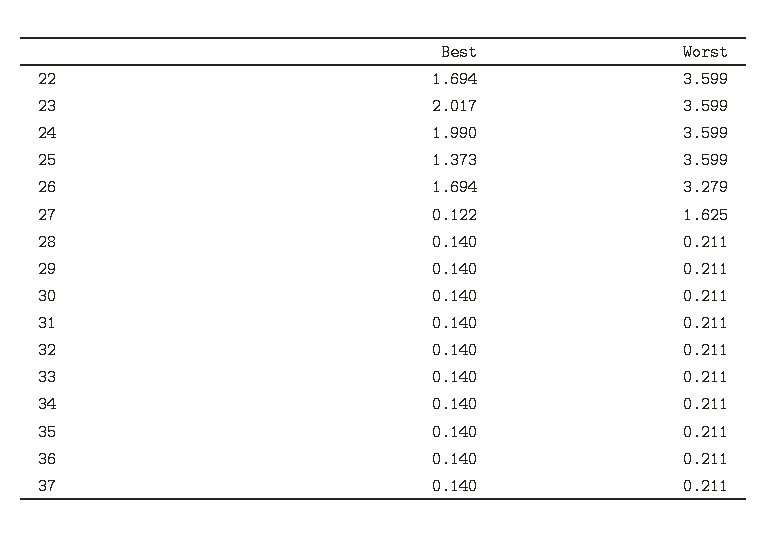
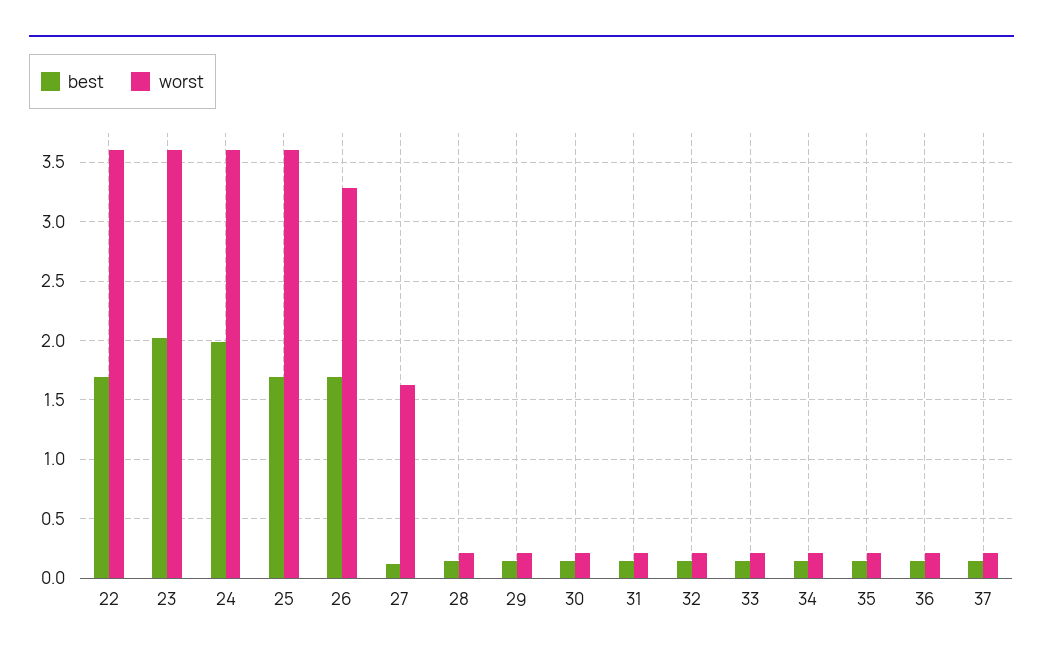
  {
    "Best": {
      "22": 1.694,
      "23": 2.017,
      "24": 1.99,
-     "25": 1.373,
+     "25": 1.7,
      "26": 1.694,
      "27": 0.122,
      "28": 0.14,
      "29": 0.14,
      "30": 0.14,
      "31": 0.14,
      "32": 0.14,
      "33": 0.14,
      "34": 0.14,
      "35": 0.14,
      "36": 0.14,
      "37": 0.14
    },
    "Worst": {
      "22": 3.599,
      "23": 3.599,
      "24": 3.599,
      "25": 3.599,
      "26": 3.279,
      "27": 1.625,
      "28": 0.211,
      "29": 0.211,
      "30": 0.211,
      "31": 0.211,
      "32": 0.211,
      "33": 0.211,
      "34": 0.211,
      "35": 0.211,
      "36": 0.211,
      "37": 0.211
    }
  }

